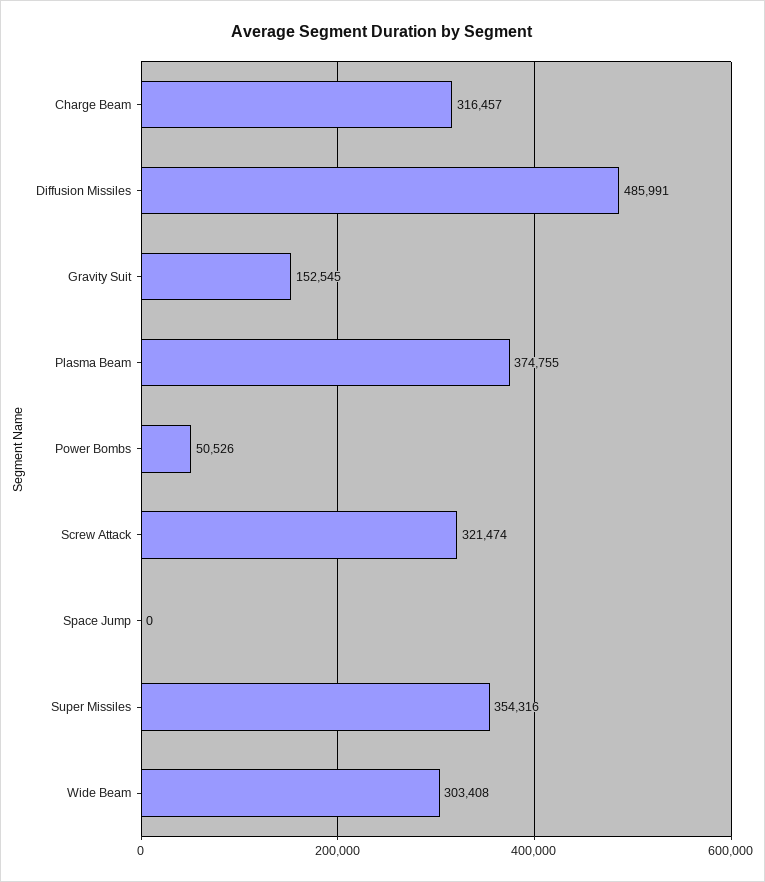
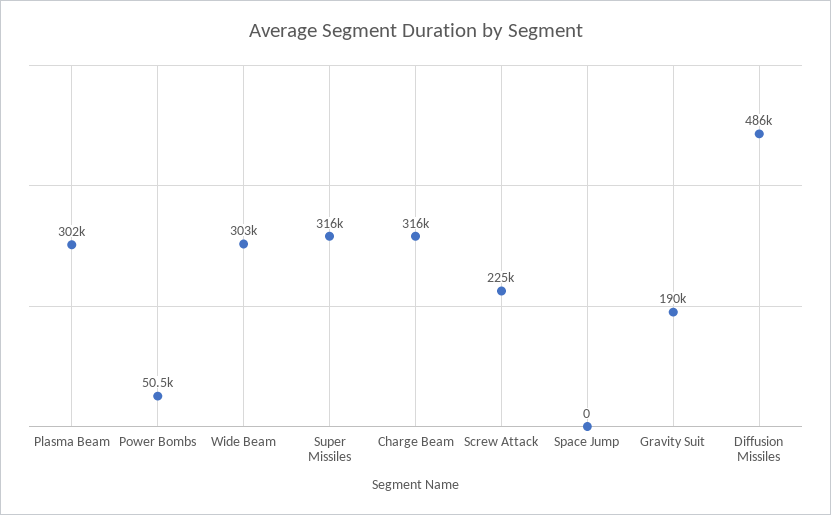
  {
    "Charge Beam": 316457,
    "Diffusion Missiles": 485991,
-   "Gravity Suit": 152545,
+   "Gravity Suit": 190000,
-   "Plasma Beam": 374755,
+   "Plasma Beam": 302000,
    "Power Bombs": 50526,
-   "Screw Attack": 321474,
+   "Screw Attack": 225000,
    "Space Jump": 0,
-   "Super Missiles": 354316,
+   "Super Missiles": 316000,
    "Wide Beam": 303408
  }

